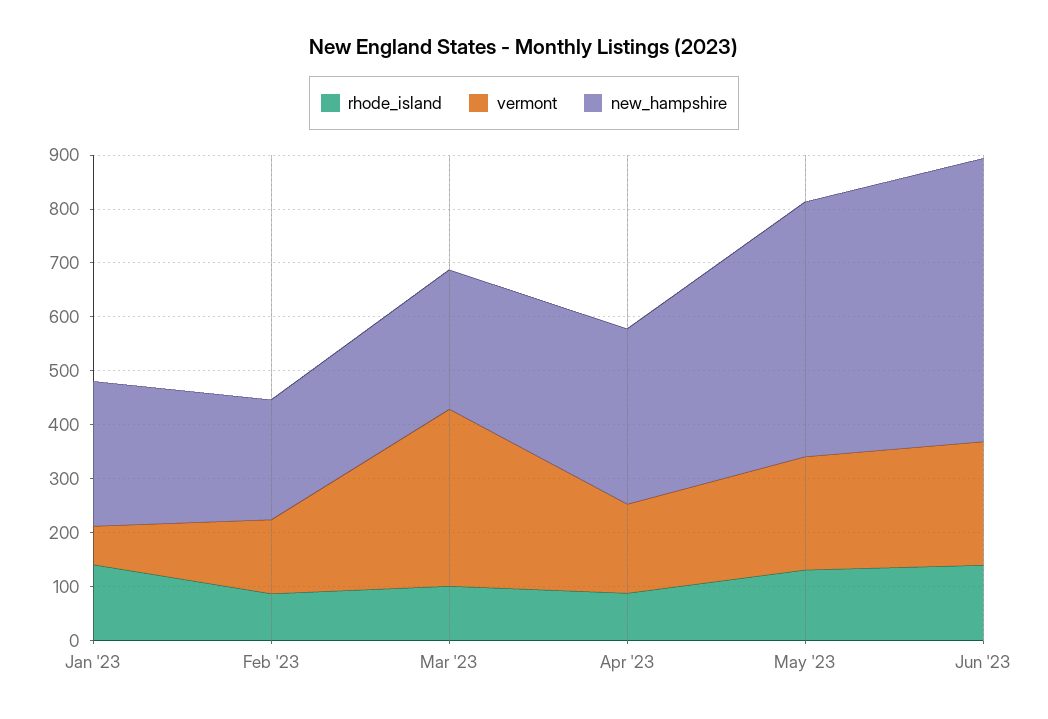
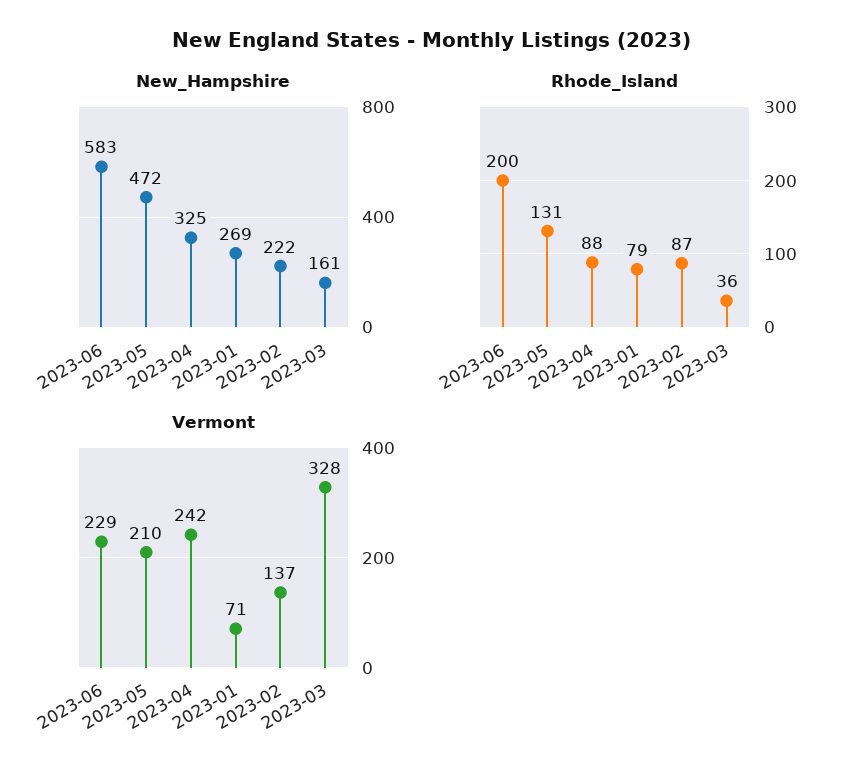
  {
    "rhode_island": {
-     "Jan '23": 140,
+     "Jan '23": 79,
      "Feb '23": 87,
-     "Mar '23": 100,
+     "Mar '23": 36,
      "Apr '23": 88,
      "May '23": 131,
-     "Jun '23": 140
+     "Jun '23": 200
    },
    "vermont": {
      "Jan '23": 71,
      "Feb '23": 137,
      "Mar '23": 328,
-     "Apr '23": 160,
+     "Apr '23": 242,
      "May '23": 210,
      "Jun '23": 229
    },
    "new_hampshire": {
      "Jan '23": 269,
      "Feb '23": 222,
-     "Mar '23": 260,
+     "Mar '23": 161,
      "Apr '23": 325,
      "May '23": 472,
-     "Jun '23": 520
+     "Jun '23": 583
    }
  }

